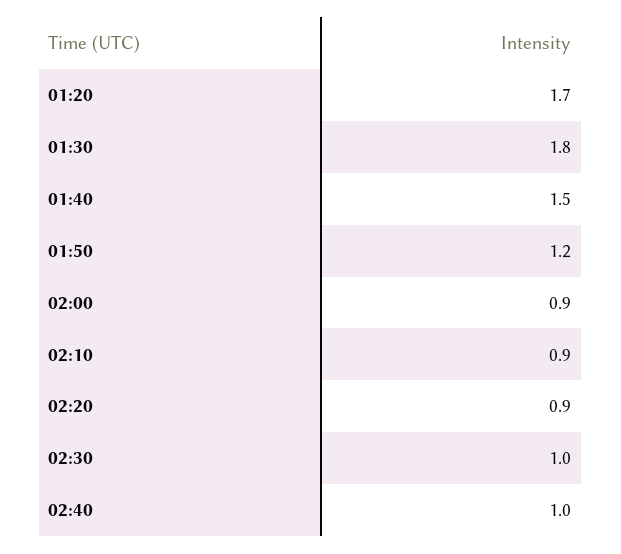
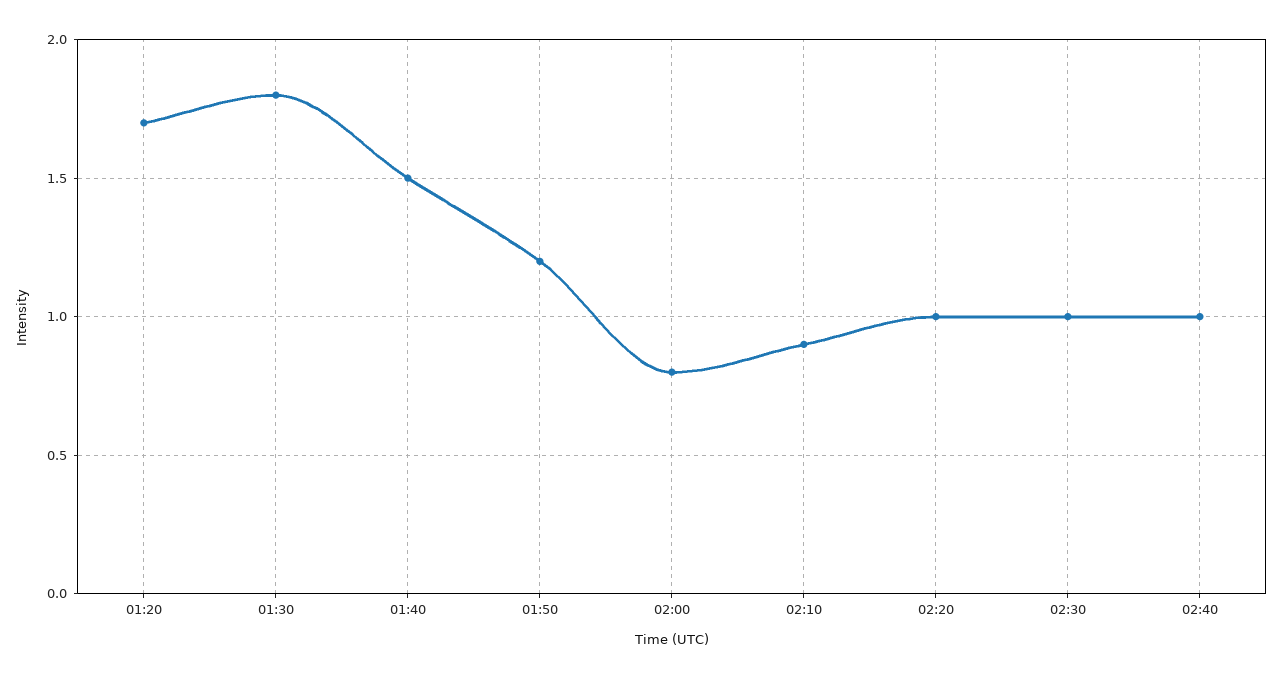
  {
    "01:20": 1.7,
    "01:30": 1.8,
    "01:40": 1.5,
    "01:50": 1.2,
-   "02:00": 0.9,
+   "02:00": 0.8,
    "02:10": 0.9,
-   "02:20": 0.9,
+   "02:20": 1,
    "02:30": 1,
    "02:40": 1
  }

